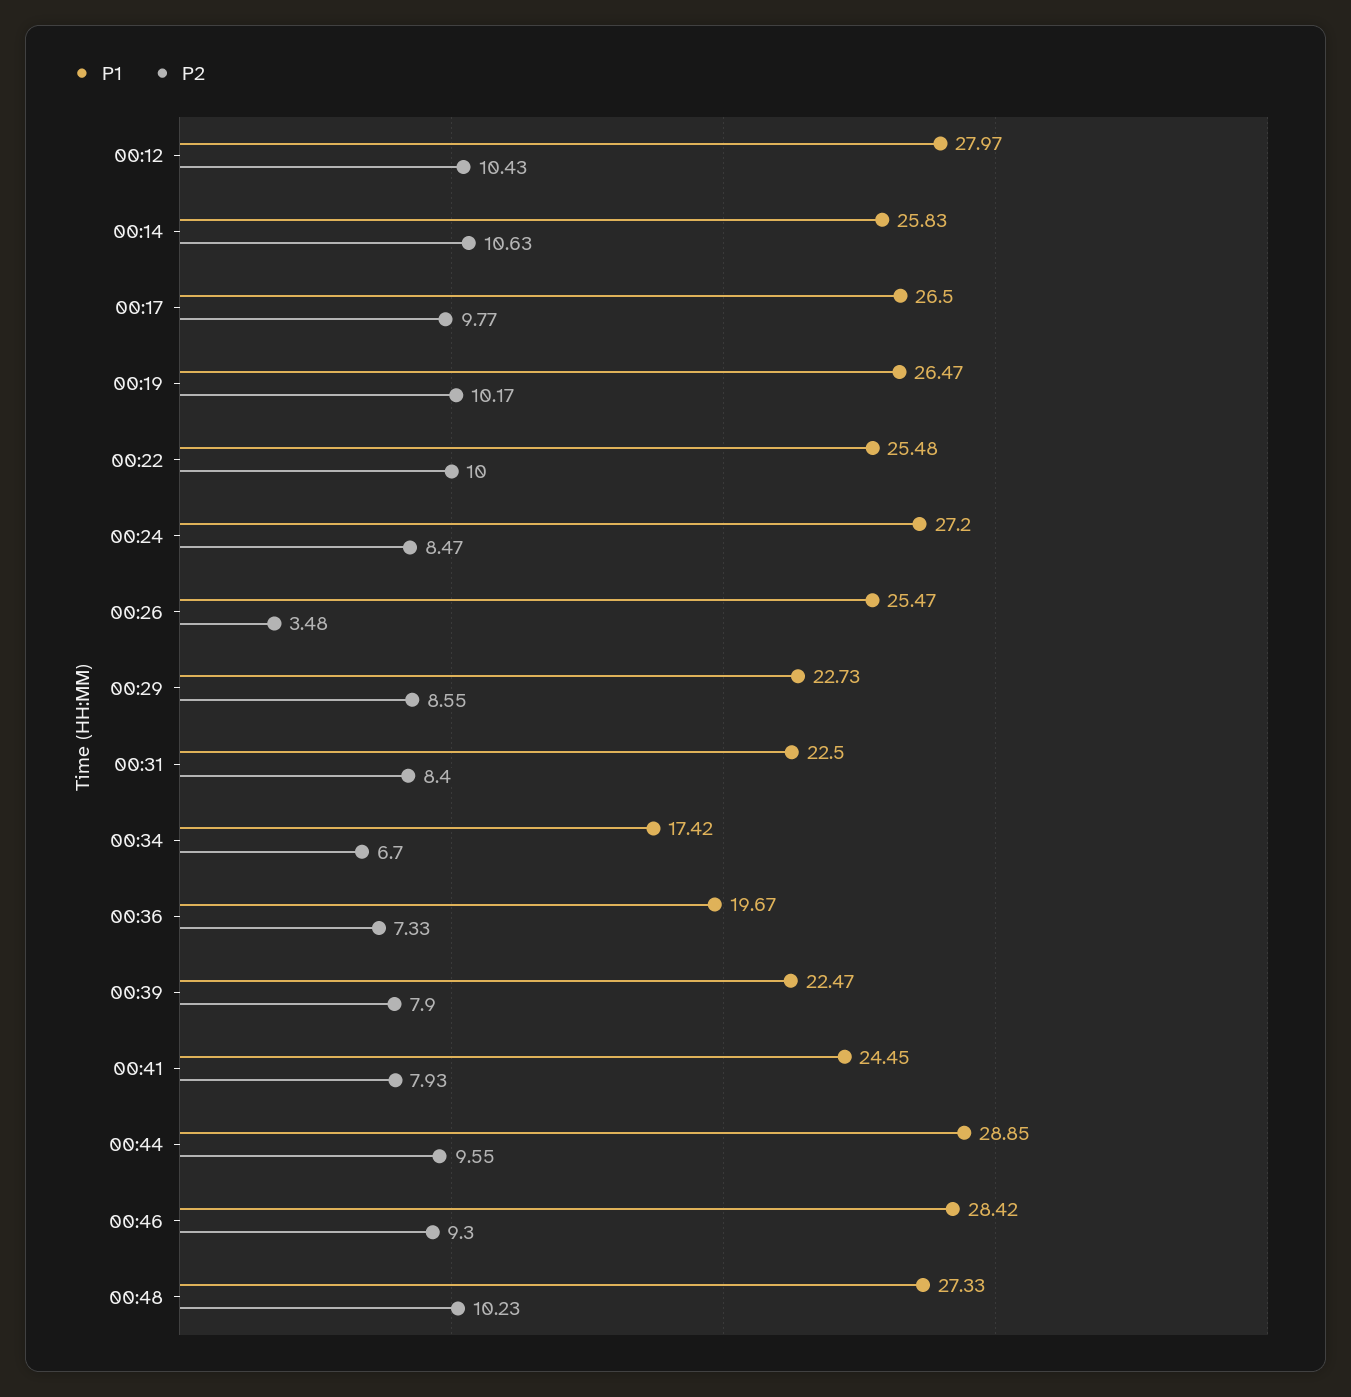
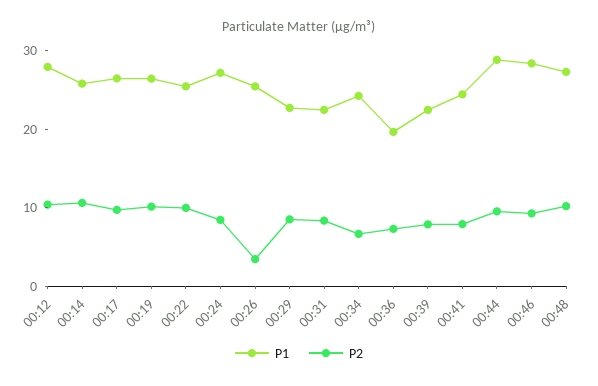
  {
    "P1": {
      "00:12": 27.97,
      "00:14": 25.83,
      "00:17": 26.5,
      "00:19": 26.47,
      "00:22": 25.48,
      "00:24": 27.2,
      "00:26": 25.47,
      "00:29": 22.73,
      "00:31": 22.5,
-     "00:34": 17.42,
+     "00:34": 24,
      "00:36": 19.67,
      "00:39": 22.47,
      "00:41": 24.45,
      "00:44": 28.85,
      "00:46": 28.42,
      "00:48": 27.33
    },
    "P2": {
      "00:12": 10.43,
      "00:14": 10.63,
      "00:17": 9.77,
      "00:19": 10.17,
      "00:22": 10,
      "00:24": 8.47,
      "00:26": 3.48,
      "00:29": 8.55,
      "00:31": 8.4,
      "00:34": 6.7,
      "00:36": 7.33,
      "00:39": 7.9,
      "00:41": 7.93,
      "00:44": 9.55,
      "00:46": 9.3,
      "00:48": 10.23
    }
  }

